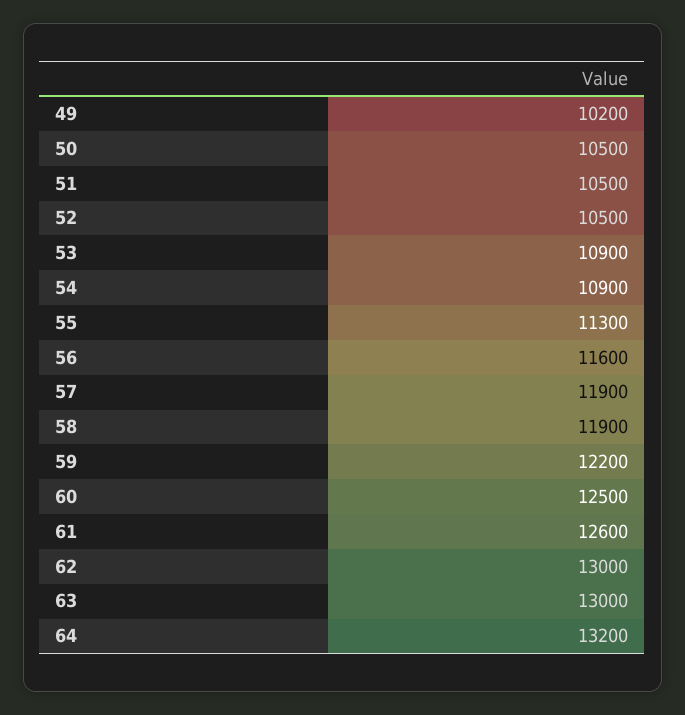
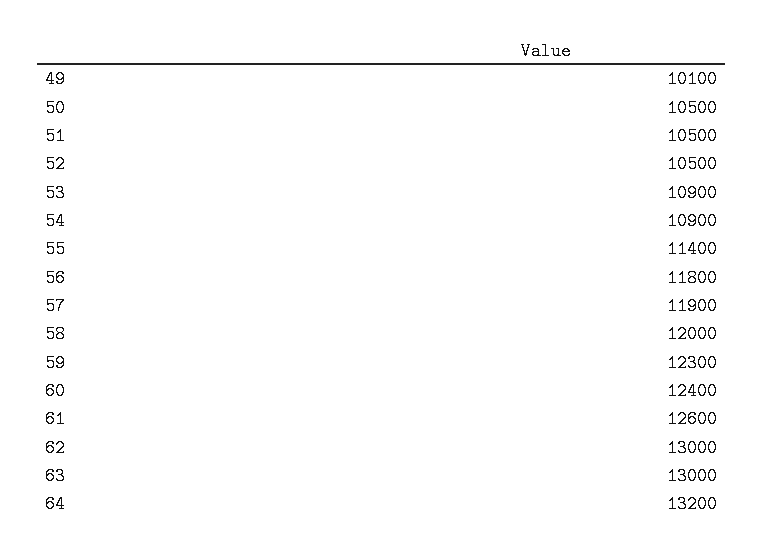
  {
-   "49": 10200,
+   "49": 10100,
    "50": 10500,
    "51": 10500,
    "52": 10500,
    "53": 10900,
    "54": 10900,
-   "55": 11300,
+   "55": 11400,
-   "56": 11600,
+   "56": 11800,
    "57": 11900,
-   "58": 11900,
+   "58": 12000,
-   "59": 12200,
+   "59": 12300,
-   "60": 12500,
+   "60": 12400,
    "61": 12600,
    "62": 13000,
    "63": 13000,
    "64": 13200
  }

